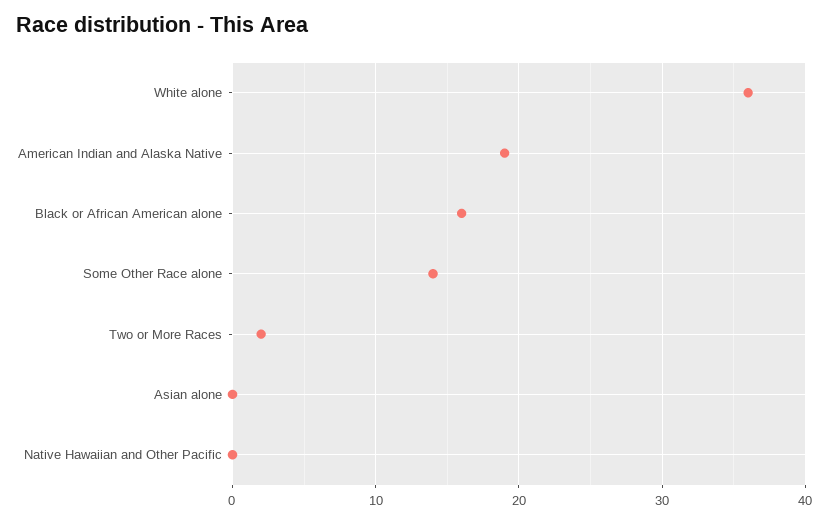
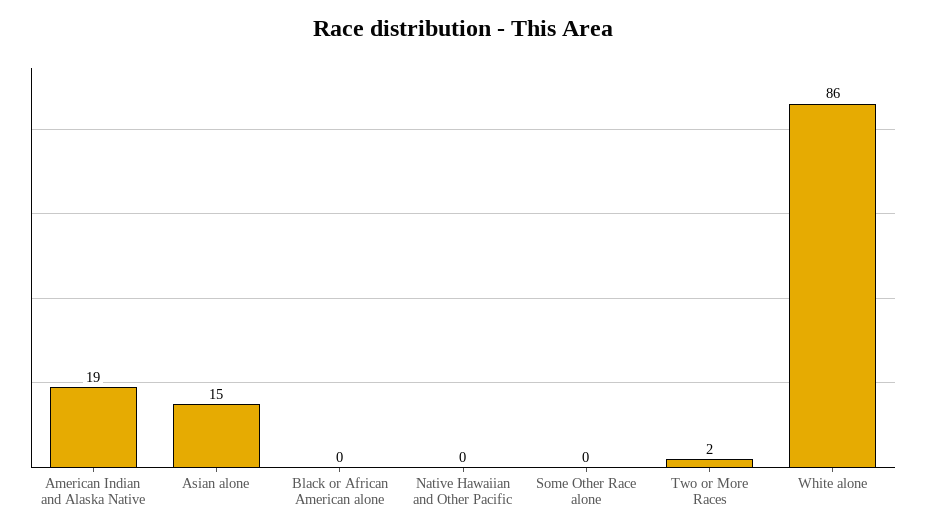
  {
-   "White alone": 36,
+   "White alone": 86,
    "American Indian and Alaska Native": 19,
-   "Black or African American alone": 16,
+   "Black or African American alone": 0,
-   "Some Other Race alone": 14,
+   "Some Other Race alone": 0,
    "Two or More Races": 2,
-   "Asian alone": 0,
+   "Asian alone": 15,
    "Native Hawaiian and Other Pacific": 0
  }

